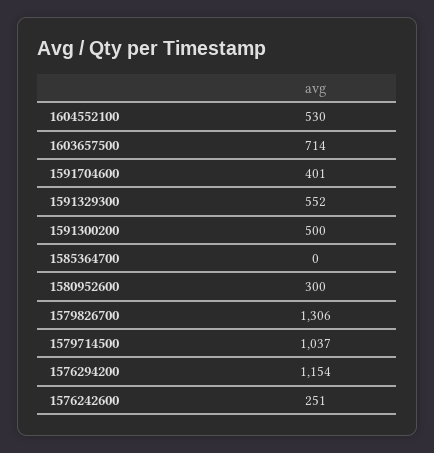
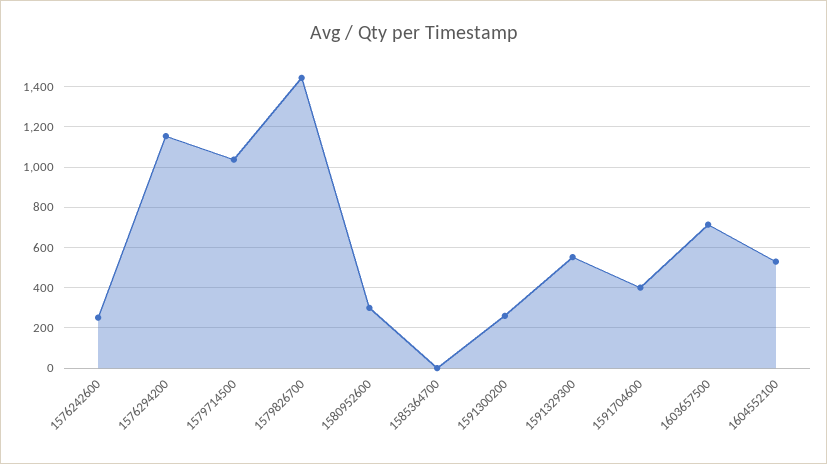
  {
    "1604552100": 530,
    "1603657500": 714,
    "1591704600": 401,
    "1591329300": 552,
-   "1591300200": 500,
+   "1591300200": 250,
    "1585364700": 0,
    "1580952600": 300,
-   "1579826700": 1306,
+   "1579826700": 1450,
    "1579714500": 1037,
    "1576294200": 1154,
    "1576242600": 251
  }

